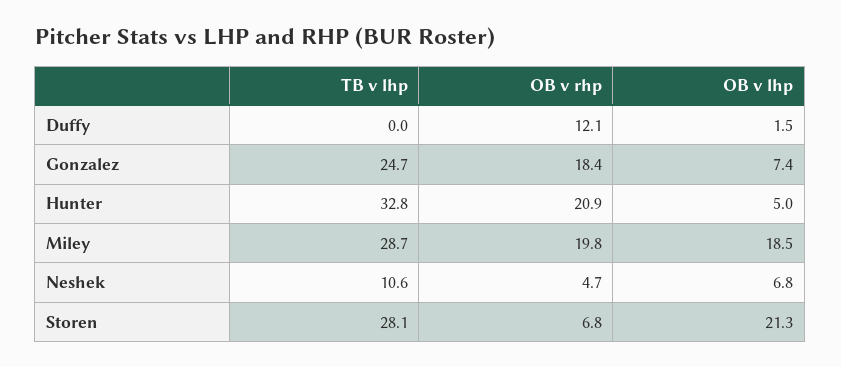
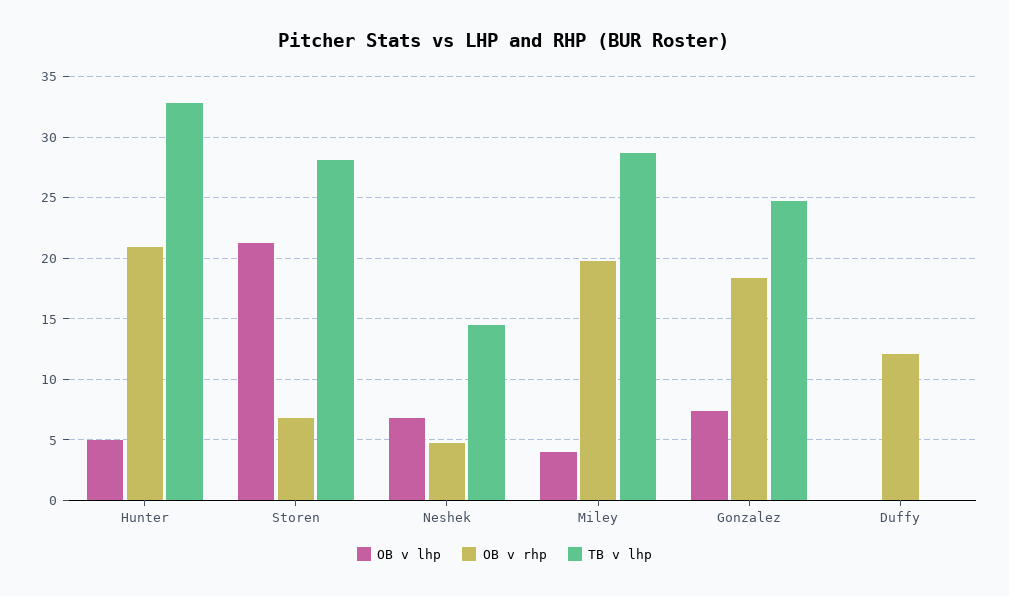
  {
    "TB v lhp": {
      "Duffy": 0,
      "Gonzalez": 24.7,
      "Hunter": 32.8,
      "Miley": 28.7,
-     "Neshek": 10.6,
+     "Neshek": 14.5,
      "Storen": 28.1
    },
    "OB v rhp": {
      "Duffy": 12.1,
      "Gonzalez": 18.4,
      "Hunter": 20.9,
      "Miley": 19.8,
      "Neshek": 4.7,
      "Storen": 6.8
    },
    "OB v lhp": {
-     "Duffy": 1.5,
+     "Duffy": 0,
      "Gonzalez": 7.4,
      "Hunter": 5,
-     "Miley": 18.5,
+     "Miley": 4,
      "Neshek": 6.8,
      "Storen": 21.3
    }
  }

